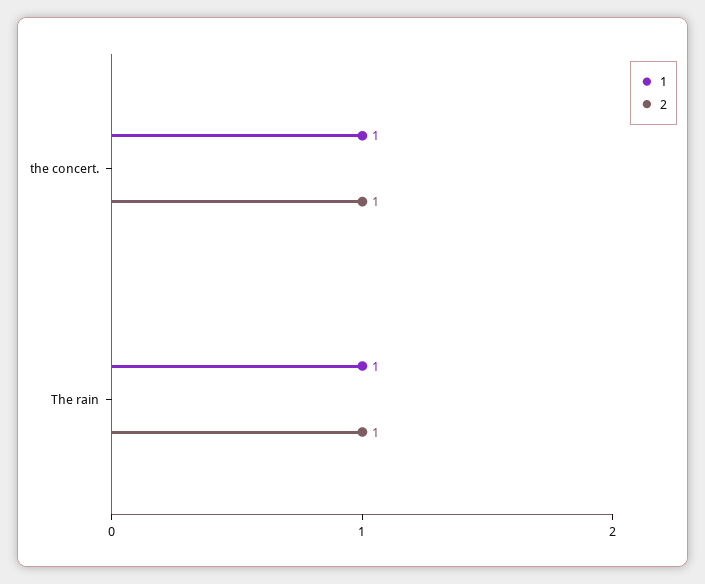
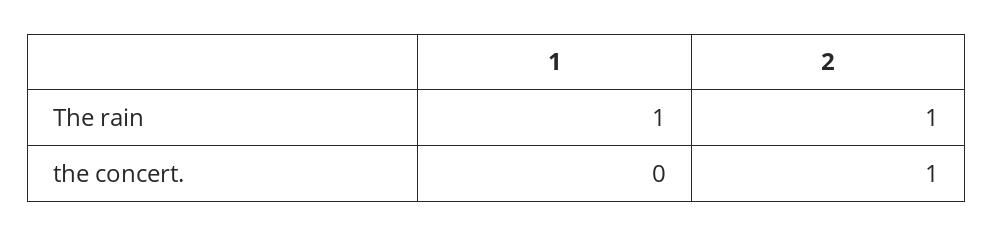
  {
    "1": {
-     "the concert.": 1,
+     "the concert.": 0,
      "The rain": 1
    },
    "2": {
      "the concert.": 1,
      "The rain": 1
    }
  }

